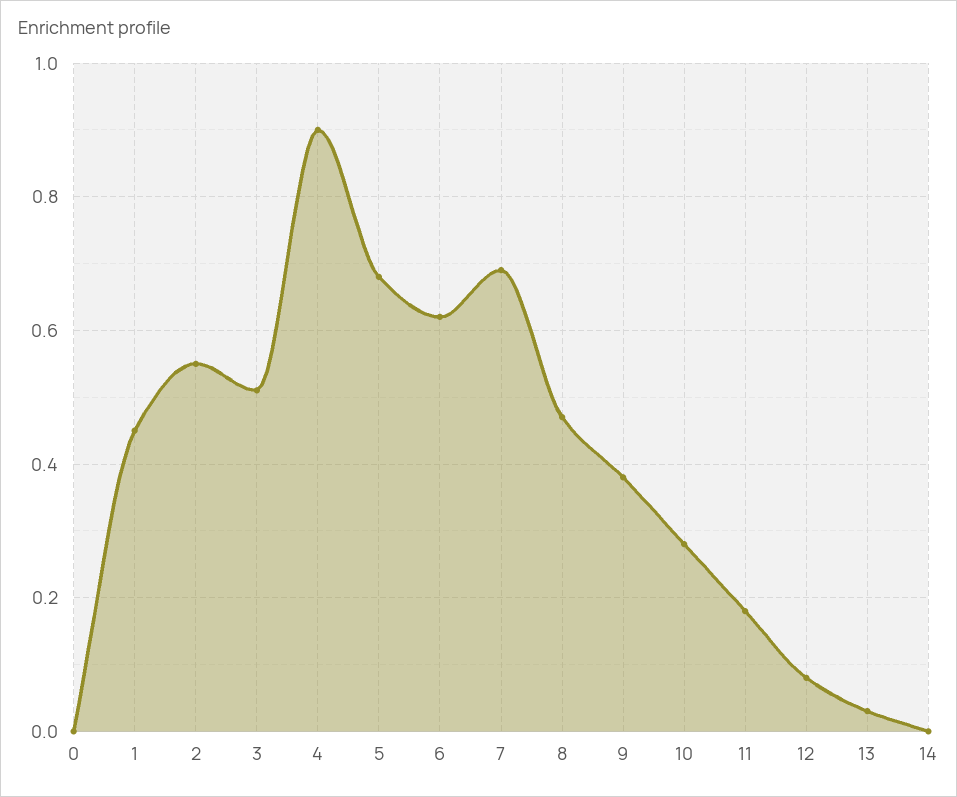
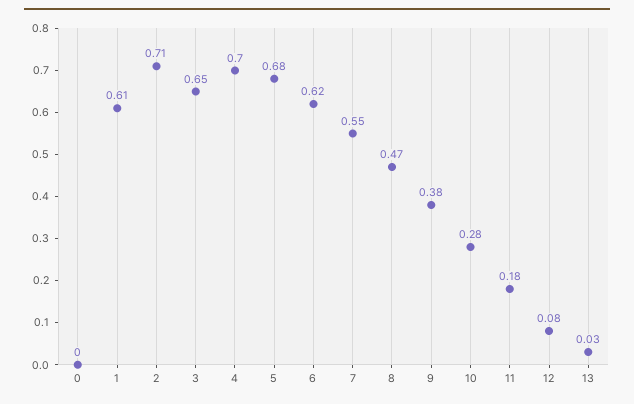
  {
    "0": 0,
-   "1": 0.45,
+   "1": 0.61,
-   "2": 0.55,
+   "2": 0.71,
-   "3": 0.5,
+   "3": 0.65,
-   "4": 0.9,
+   "4": 0.7,
    "5": 0.68,
    "6": 0.62,
-   "7": 0.7,
+   "7": 0.55,
    "8": 0.47,
    "9": 0.38,
    "10": 0.28,
    "11": 0.18,
    "12": 0.08,
-   "13": 0.03,
+   "13": 0.03
-   "14": 0
  }

